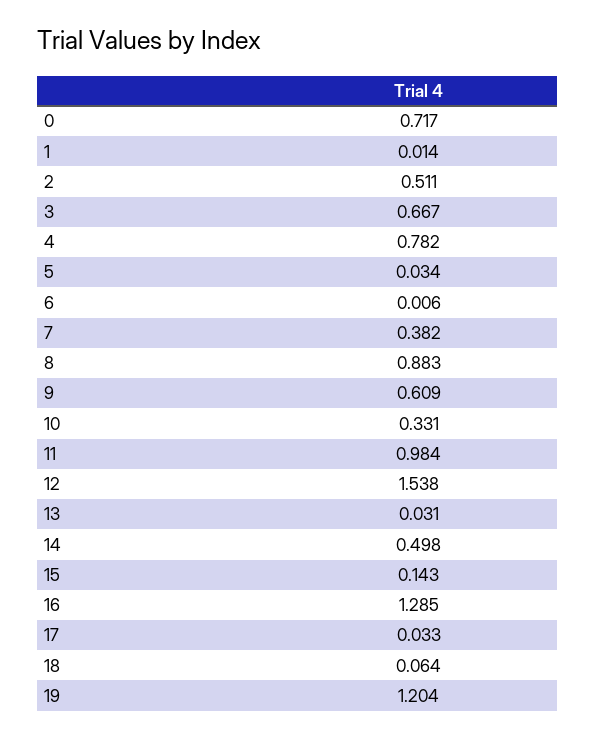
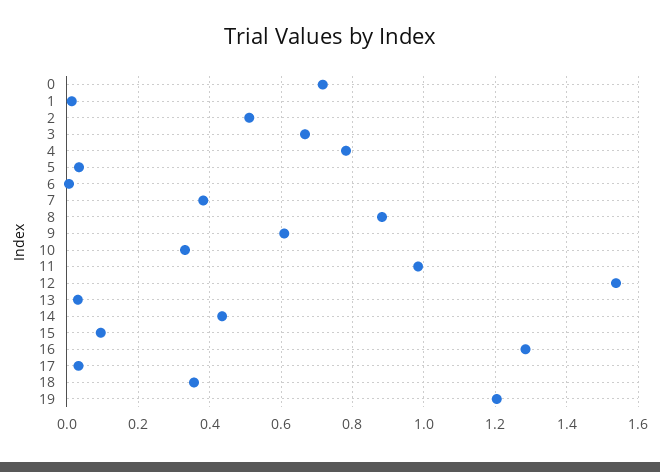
  {
    "0": 0.717,
    "1": 0.014,
    "2": 0.511,
    "3": 0.667,
    "4": 0.782,
    "5": 0.034,
    "6": 0.006,
    "7": 0.382,
    "8": 0.883,
    "9": 0.609,
    "10": 0.331,
    "11": 0.984,
    "12": 1.538,
    "13": 0.031,
-   "14": 0.498,
+   "14": 0.44,
-   "15": 0.143,
+   "15": 0.1,
    "16": 1.285,
    "17": 0.033,
-   "18": 0.064,
+   "18": 0.36,
    "19": 1.204
  }

